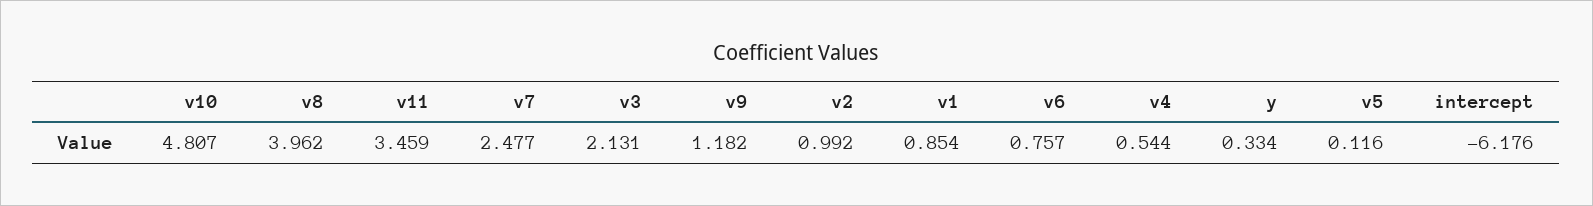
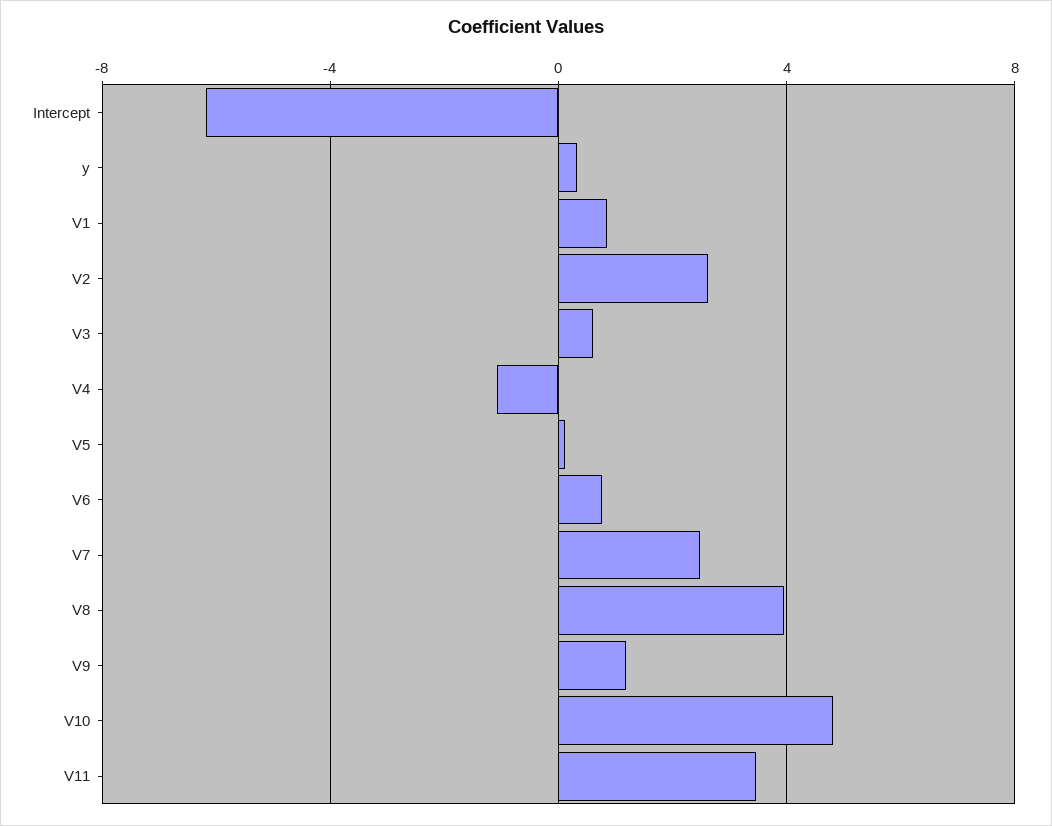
  {
    "v10": 4.807,
    "v8": 3.962,
    "v11": 3.459,
    "v7": 2.477,
-   "v3": 2.131,
+   "v3": 0.5,
    "v9": 1.182,
-   "v2": 0.992,
+   "v2": 2.5,
    "v1": 0.854,
    "v6": 0.757,
-   "v4": 0.544,
+   "v4": -1,
    "y": 0.334,
    "v5": 0.116,
    "intercept": -6.176
  }

